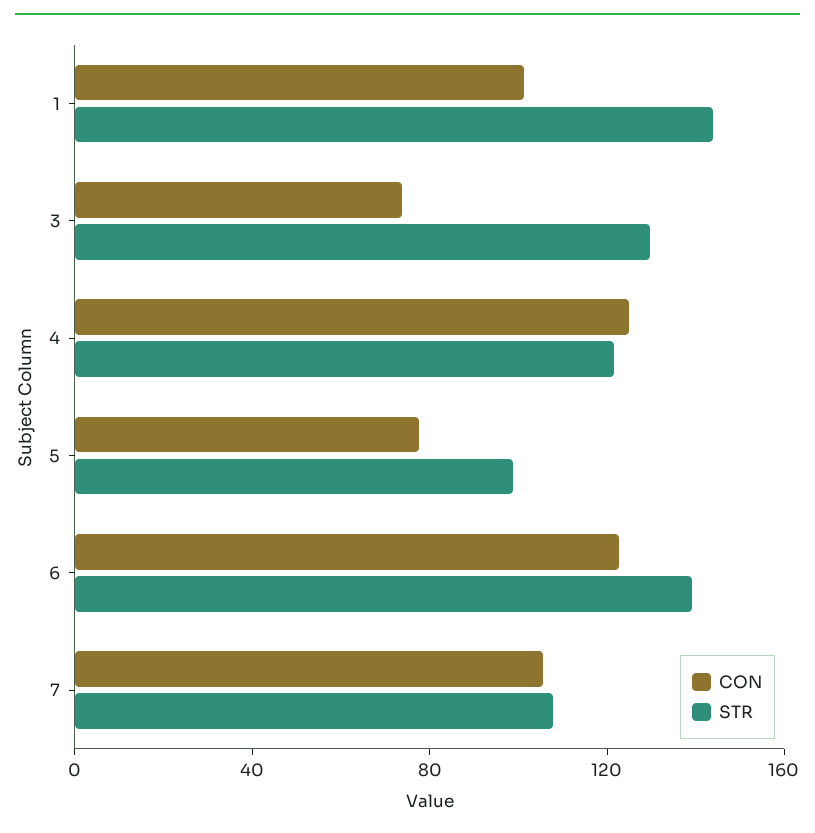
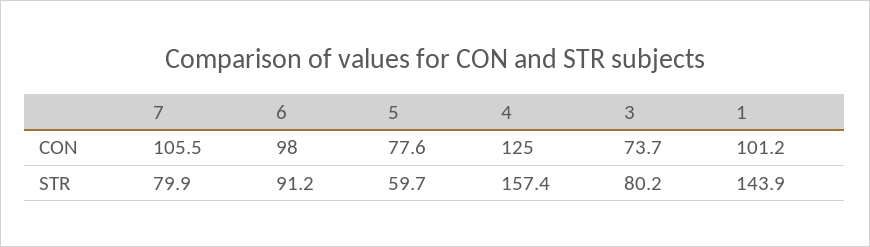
  {
    "CON": {
      "1": 101.2,
      "3": 73.7,
      "4": 125,
      "5": 77.6,
-     "6": 120,
+     "6": 98,
      "7": 105.5
    },
    "STR": {
      "1": 143.9,
-     "3": 130,
+     "3": 80.2,
-     "4": 120,
+     "4": 157.4,
-     "5": 100,
+     "5": 59.7,
-     "6": 140,
+     "6": 91.2,
-     "7": 110
+     "7": 79.9
    }
  }

